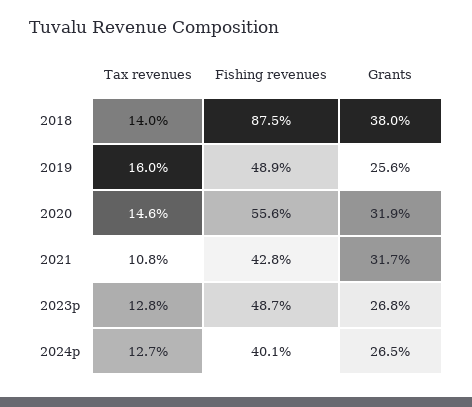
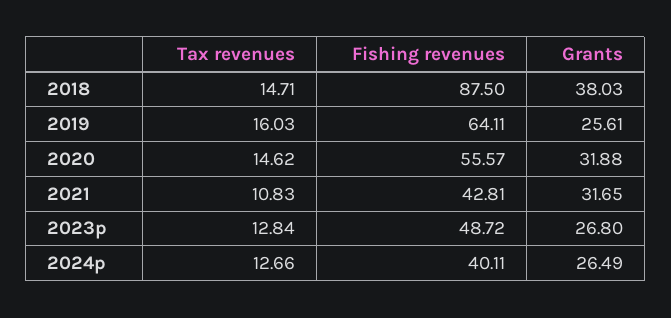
  {
    "Tax revenues": {
-     "2018": 14,
+     "2018": 14.71,
      "2019": 16.03,
      "2020": 14.62,
      "2021": 10.83,
      "2023p": 12.84,
      "2024p": 12.66
    },
    "Fishing revenues": {
      "2018": 87.5,
-     "2019": 48.9,
+     "2019": 64.11,
      "2020": 55.57,
      "2021": 42.81,
      "2023p": 48.72,
      "2024p": 40.11
    },
    "Grants": {
      "2018": 38.03,
      "2019": 25.61,
      "2020": 31.88,
      "2021": 31.65,
      "2023p": 26.8,
      "2024p": 26.49
    }
  }

